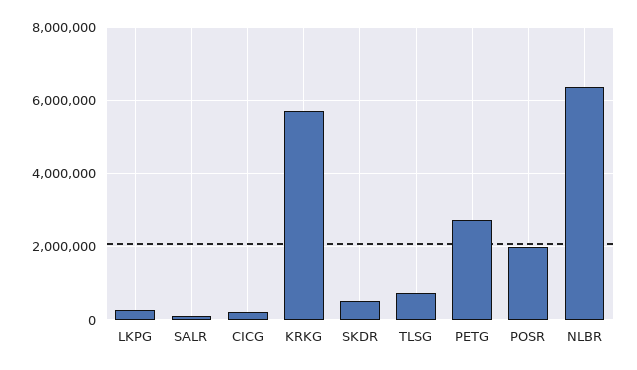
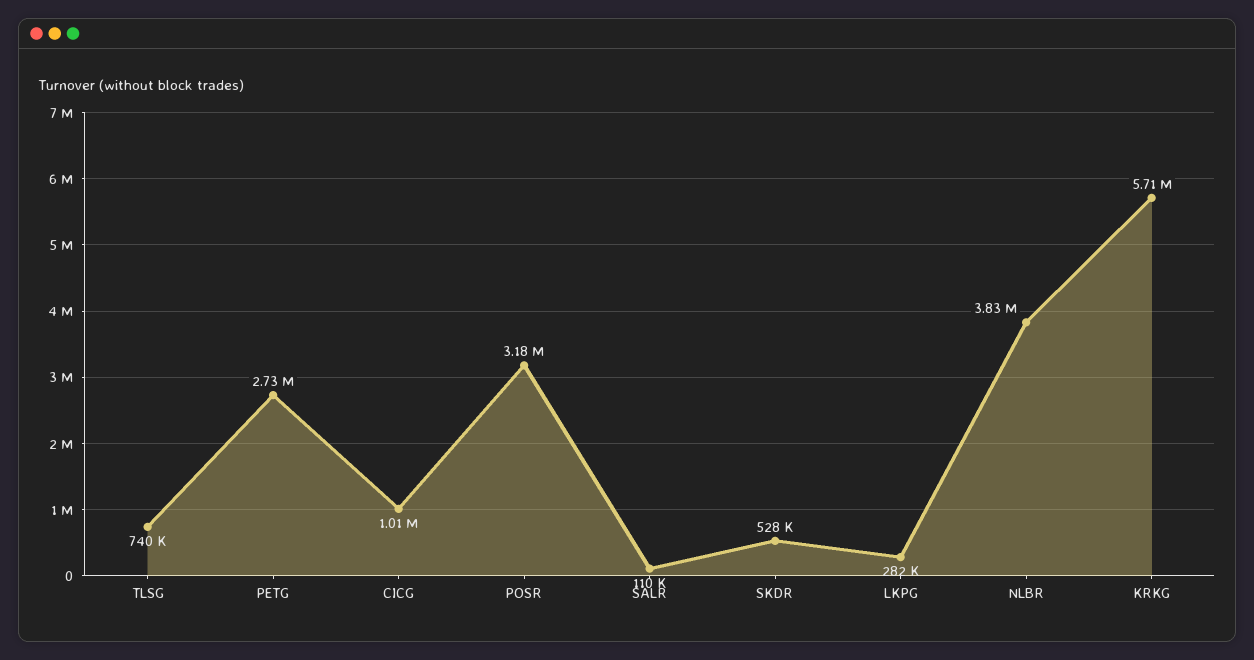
  {
    "LKPG": 282000,
    "SALR": 110000,
-   "CICG": 200000,
+   "CICG": 1010000,
    "KRKG": 5710000,
    "SKDR": 528000,
    "TLSG": 740000,
    "PETG": 2730000,
-   "POSR": 2000000,
+   "POSR": 3180000,
-   "NLBR": 6400000
+   "NLBR": 3830000
  }

